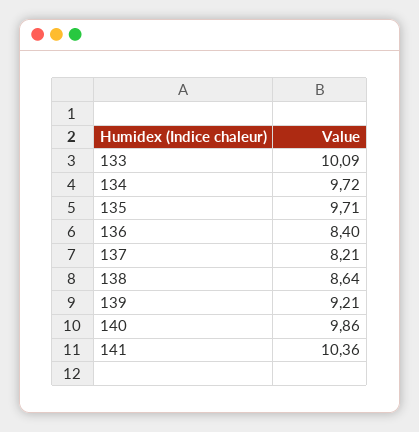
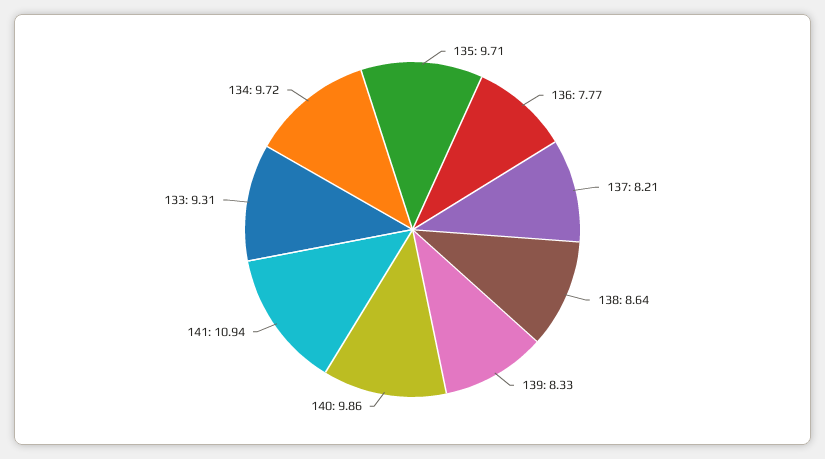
  {
-   "133": 10.09,
+   "133": 9.31,
    "134": 9.72,
    "135": 9.71,
-   "136": 8.4,
+   "136": 7.77,
    "137": 8.21,
    "138": 8.64,
-   "139": 9.21,
+   "139": 8.33,
    "140": 9.86,
-   "141": 10.36
+   "141": 10.94
  }

